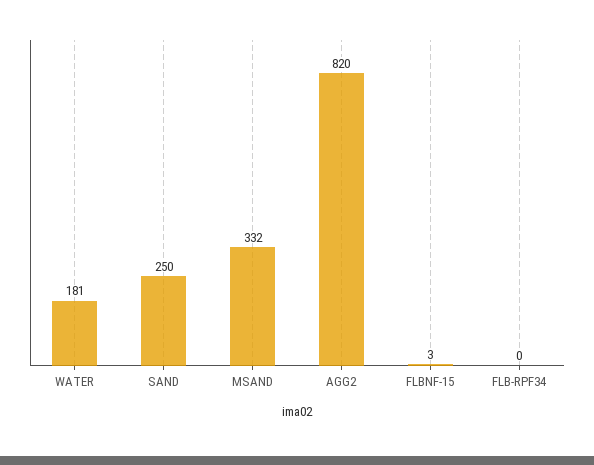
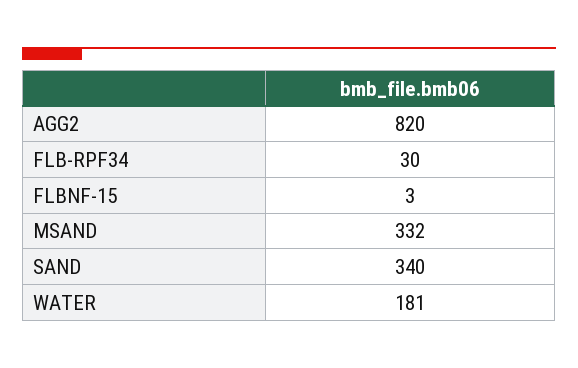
  {
    "WATER": 181,
-   "SAND": 250,
+   "SAND": 340,
    "MSAND": 332,
    "AGG2": 820,
    "FLBNF-15": 3,
-   "FLB-RPF34": 0
+   "FLB-RPF34": 30
  }

